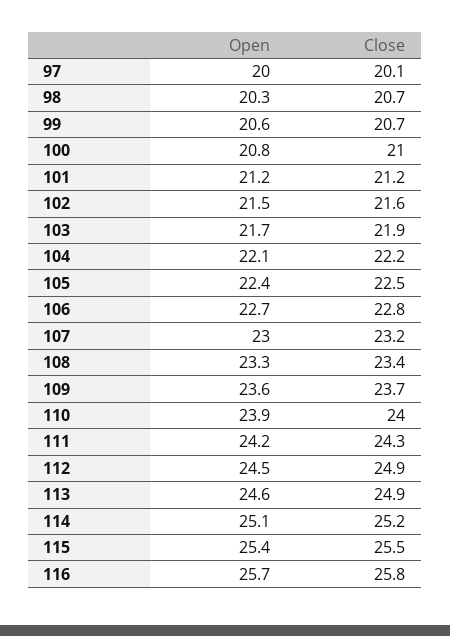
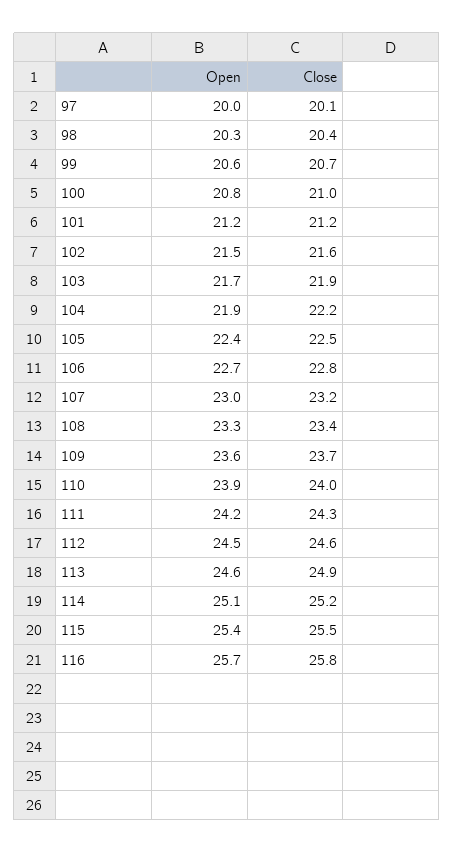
  {
    "Open": {
      "97": 20,
      "98": 20.3,
      "99": 20.6,
      "100": 20.8,
      "101": 21.2,
      "102": 21.5,
      "103": 21.7,
-     "104": 22.1,
+     "104": 21.9,
      "105": 22.4,
      "106": 22.7,
      "107": 23,
      "108": 23.3,
      "109": 23.6,
      "110": 23.9,
      "111": 24.2,
      "112": 24.5,
      "113": 24.6,
      "114": 25.1,
      "115": 25.4,
      "116": 25.7
    },
    "Close": {
      "97": 20.1,
-     "98": 20.7,
+     "98": 20.4,
      "99": 20.7,
      "100": 21,
      "101": 21.2,
      "102": 21.6,
      "103": 21.9,
      "104": 22.2,
      "105": 22.5,
      "106": 22.8,
      "107": 23.2,
      "108": 23.4,
      "109": 23.7,
      "110": 24,
      "111": 24.3,
-     "112": 24.9,
+     "112": 24.6,
      "113": 24.9,
      "114": 25.2,
      "115": 25.5,
      "116": 25.8
    }
  }

